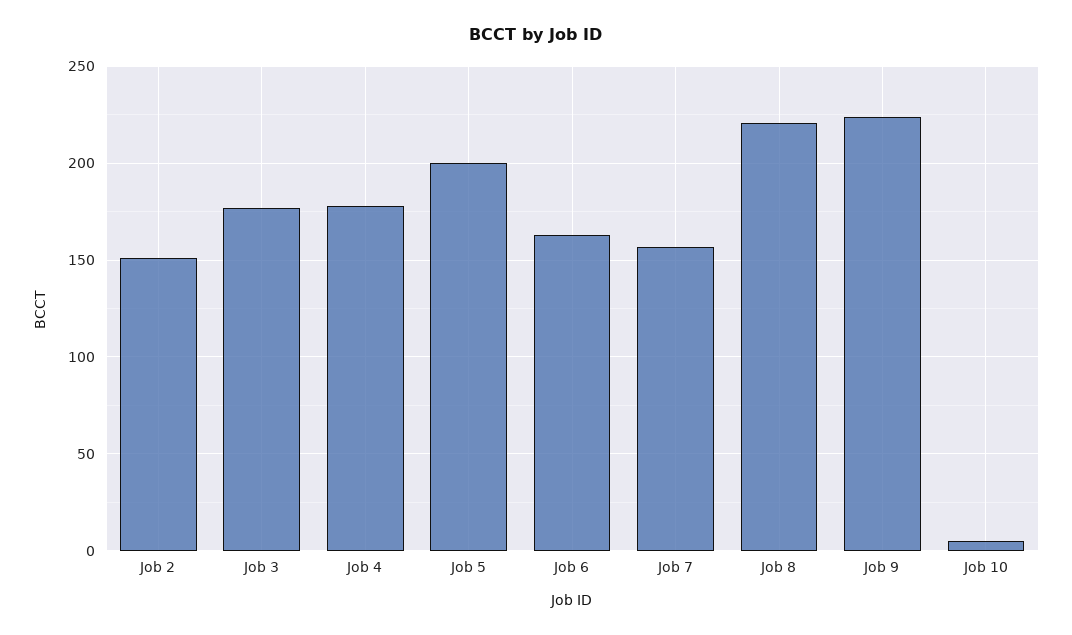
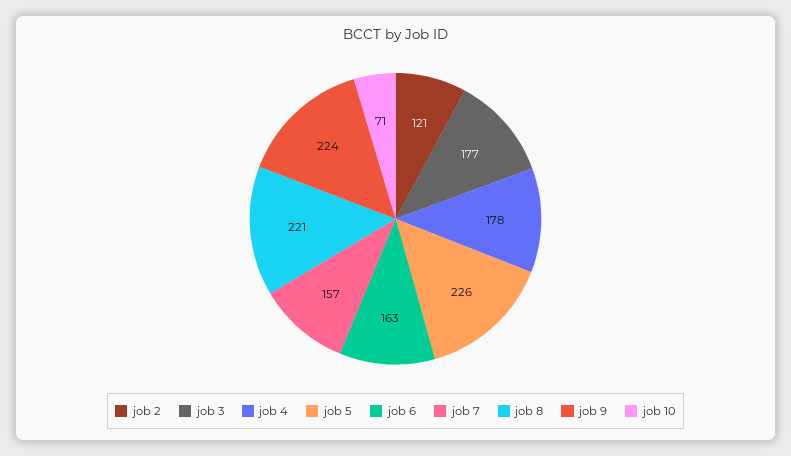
  {
-   "Job 2": 150,
+   "Job 2": 121,
    "Job 3": 177,
    "Job 4": 178,
-   "Job 5": 200,
+   "Job 5": 226,
    "Job 6": 163,
    "Job 7": 157,
    "Job 8": 221,
    "Job 9": 224,
-   "Job 10": 5
+   "Job 10": 71
  }

